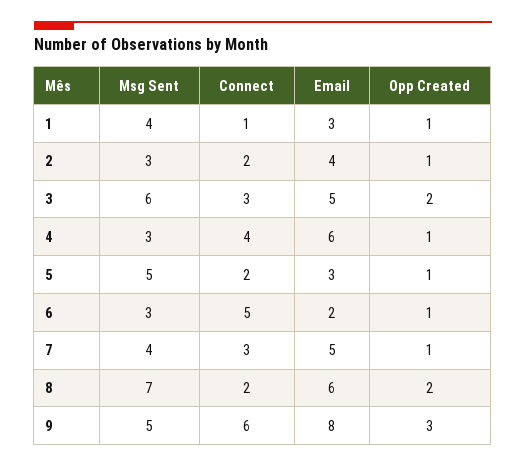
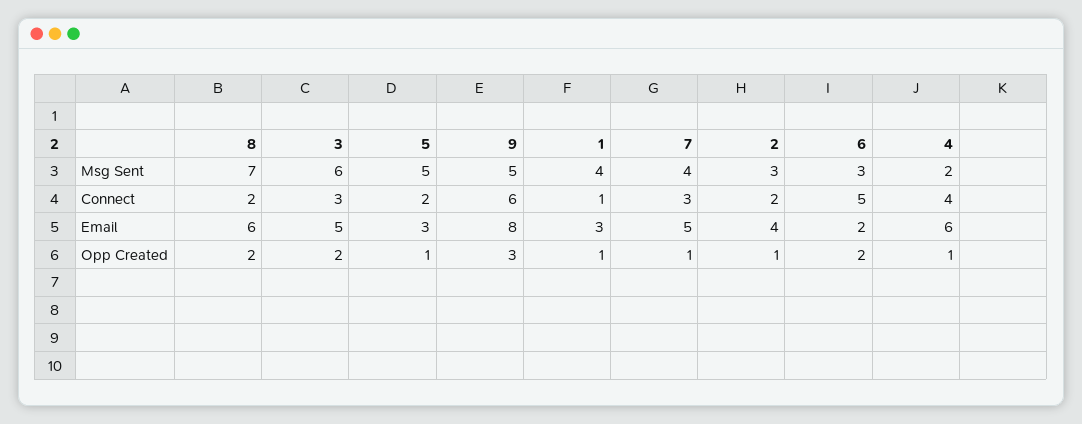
  {
    "Msg Sent": {
      "1": 4,
      "2": 3,
      "3": 6,
-     "4": 3,
+     "4": 2,
      "5": 5,
      "6": 3,
      "7": 4,
      "8": 7,
      "9": 5
    },
    "Connect": {
      "1": 1,
      "2": 2,
      "3": 3,
      "4": 4,
      "5": 2,
      "6": 5,
      "7": 3,
      "8": 2,
      "9": 6
    },
    "Email": {
      "1": 3,
      "2": 4,
      "3": 5,
      "4": 6,
      "5": 3,
      "6": 2,
      "7": 5,
      "8": 6,
      "9": 8
    },
    "Opp Created": {
      "1": 1,
      "2": 1,
      "3": 2,
      "4": 1,
      "5": 1,
-     "6": 1,
+     "6": 2,
      "7": 1,
      "8": 2,
      "9": 3
    }
  }

